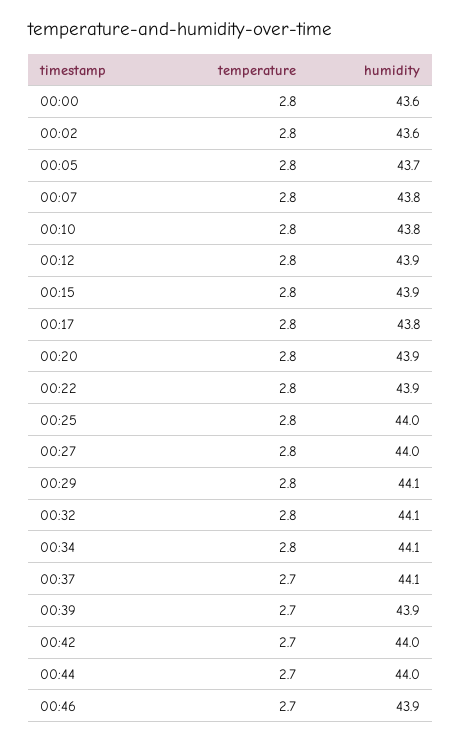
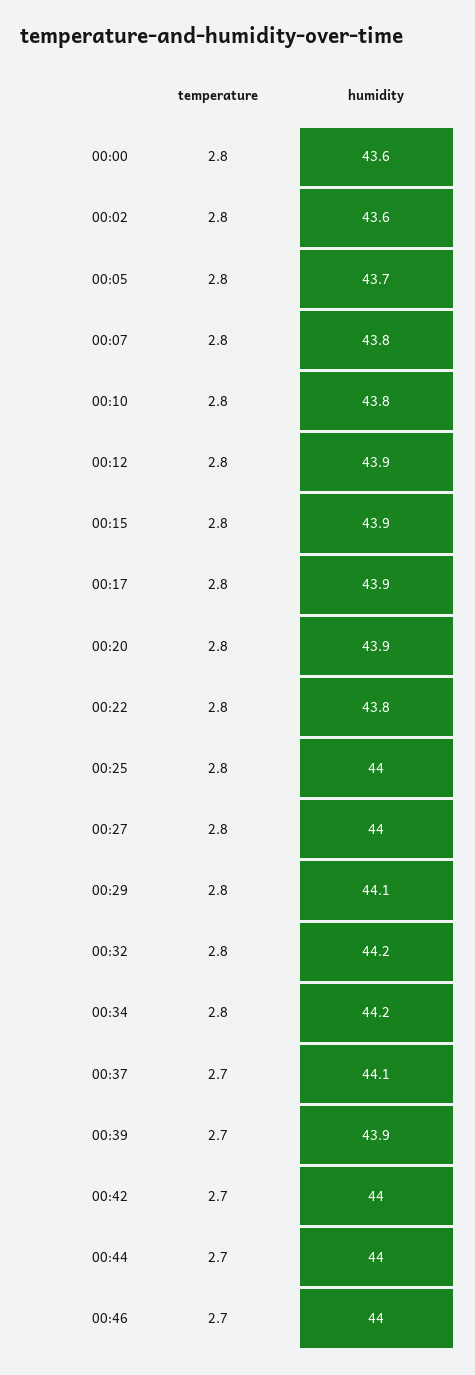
  {
    "temperature": {
      "00:00": 2.8,
      "00:02": 2.8,
      "00:05": 2.8,
      "00:07": 2.8,
      "00:10": 2.8,
      "00:12": 2.8,
      "00:15": 2.8,
      "00:17": 2.8,
      "00:20": 2.8,
      "00:22": 2.8,
      "00:25": 2.8,
      "00:27": 2.8,
      "00:29": 2.8,
      "00:32": 2.8,
      "00:34": 2.8,
      "00:37": 2.7,
      "00:39": 2.7,
      "00:42": 2.7,
      "00:44": 2.7,
      "00:46": 2.7
    },
    "humidity": {
      "00:00": 43.6,
      "00:02": 43.6,
      "00:05": 43.7,
      "00:07": 43.8,
      "00:10": 43.8,
      "00:12": 43.9,
      "00:15": 43.9,
-     "00:17": 43.8,
+     "00:17": 43.9,
      "00:20": 43.9,
-     "00:22": 43.9,
+     "00:22": 43.8,
      "00:25": 44,
      "00:27": 44,
      "00:29": 44.1,
-     "00:32": 44.1,
+     "00:32": 44.2,
-     "00:34": 44.1,
+     "00:34": 44.2,
      "00:37": 44.1,
      "00:39": 43.9,
      "00:42": 44,
      "00:44": 44,
-     "00:46": 43.9
+     "00:46": 44
    }
  }

